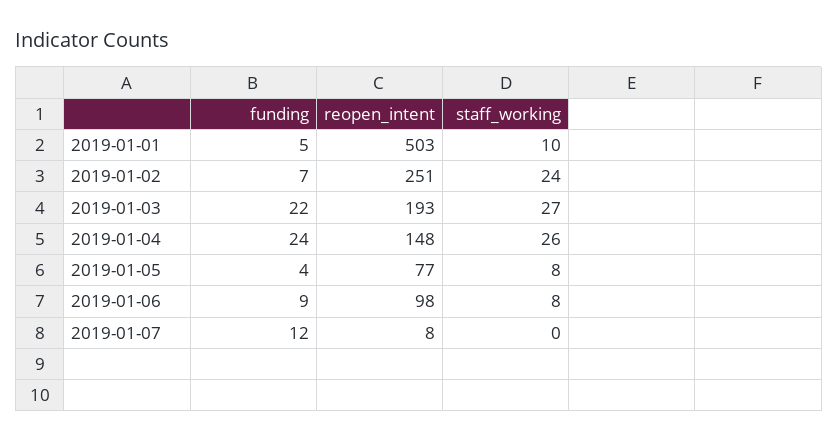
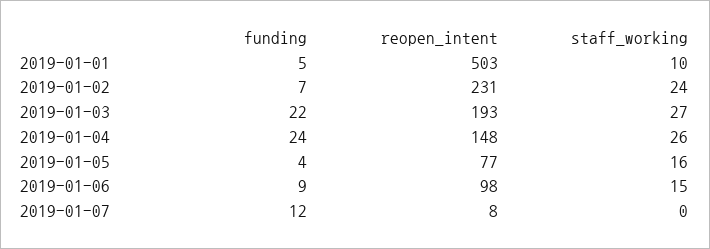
  {
    "funding": {
      "2019-01-01": 5,
      "2019-01-02": 7,
      "2019-01-03": 22,
      "2019-01-04": 24,
      "2019-01-05": 4,
      "2019-01-06": 9,
      "2019-01-07": 12
    },
    "reopen_intent": {
      "2019-01-01": 503,
-     "2019-01-02": 251,
+     "2019-01-02": 231,
      "2019-01-03": 193,
      "2019-01-04": 148,
      "2019-01-05": 77,
      "2019-01-06": 98,
      "2019-01-07": 8
    },
    "staff_working": {
      "2019-01-01": 10,
      "2019-01-02": 24,
      "2019-01-03": 27,
      "2019-01-04": 26,
-     "2019-01-05": 8,
+     "2019-01-05": 16,
-     "2019-01-06": 8,
+     "2019-01-06": 15,
      "2019-01-07": 0
    }
  }

